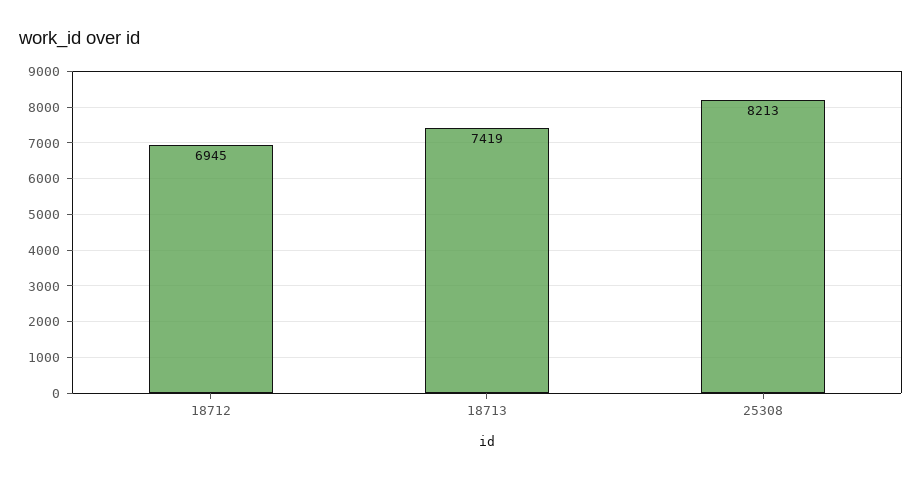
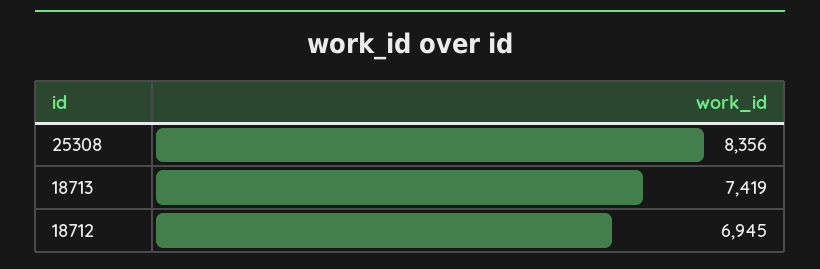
  {
    "18712": 6945,
    "18713": 7419,
-   "25308": 8213
+   "25308": 8356
  }

